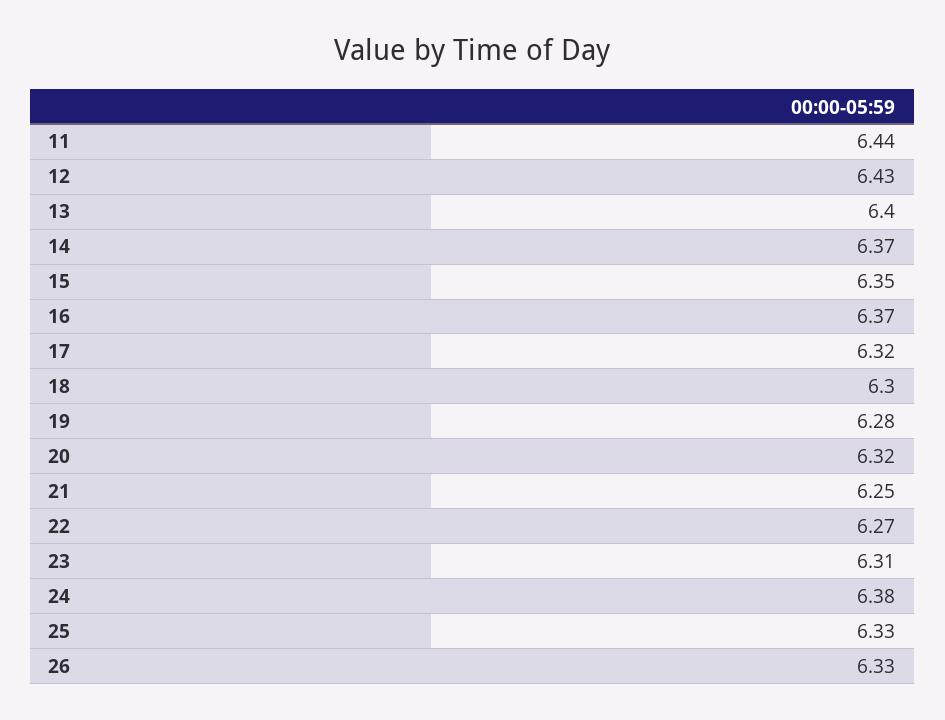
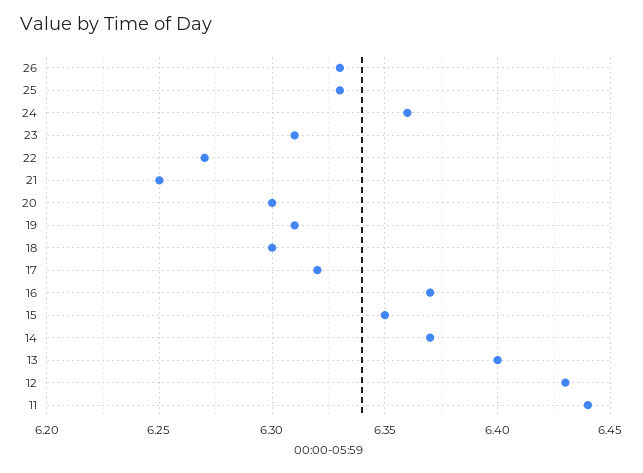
  {
    "11": 6.44,
    "12": 6.43,
    "13": 6.4,
    "14": 6.37,
    "15": 6.35,
    "16": 6.37,
    "17": 6.32,
    "18": 6.3,
-   "19": 6.28,
+   "19": 6.31,
-   "20": 6.32,
+   "20": 6.3,
    "21": 6.25,
    "22": 6.27,
    "23": 6.31,
-   "24": 6.38,
+   "24": 6.36,
    "25": 6.33,
    "26": 6.33
  }

